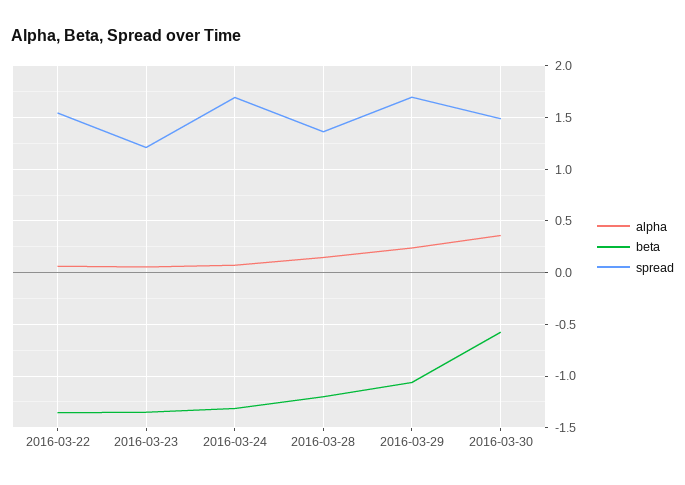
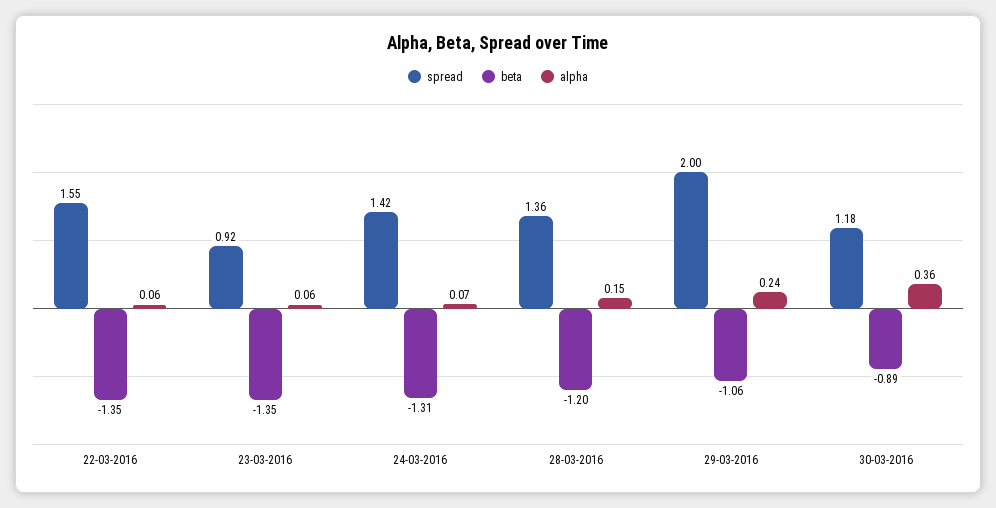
  {
    "alpha": {
      "2016-03-22": 0.06,
      "2016-03-23": 0.06,
      "2016-03-24": 0.07,
      "2016-03-28": 0.15,
      "2016-03-29": 0.24,
      "2016-03-30": 0.36
    },
    "beta": {
      "2016-03-22": -1.35,
      "2016-03-23": -1.35,
      "2016-03-24": -1.31,
      "2016-03-28": -1.2,
      "2016-03-29": -1.06,
-     "2016-03-30": -0.6
+     "2016-03-30": -0.89
    },
    "spread": {
      "2016-03-22": 1.55,
-     "2016-03-23": 1.2,
+     "2016-03-23": 0.92,
-     "2016-03-24": 1.7,
+     "2016-03-24": 1.42,
      "2016-03-28": 1.36,
-     "2016-03-29": 1.7,
+     "2016-03-29": 2,
-     "2016-03-30": 1.5
+     "2016-03-30": 1.18
    }
  }

